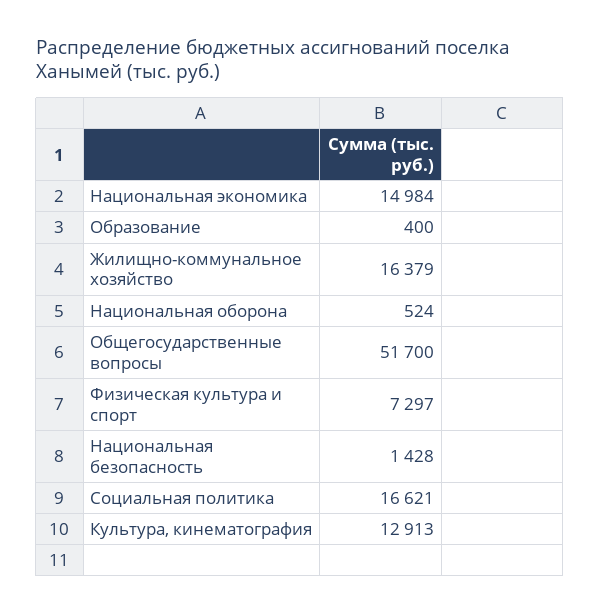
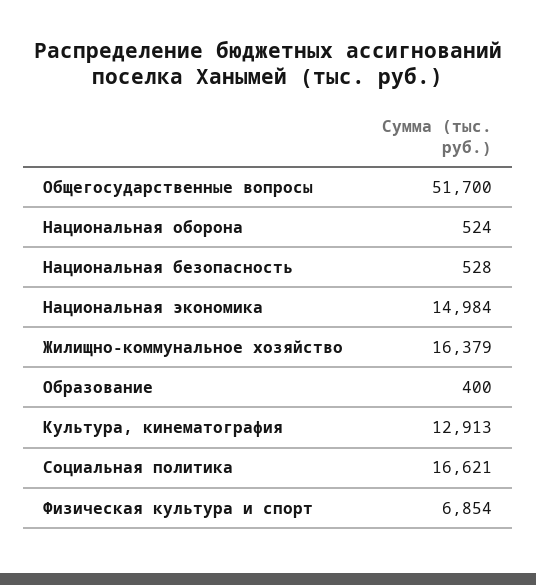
  {
    "Национальная экономика": 14984,
    "Образование": 400,
    "Жилищно-коммунальное хозяйство": 16379,
    "Национальная оборона": 524,
    "Общегосударственные вопросы": 51700,
-   "Физическая культура и спорт": 7297,
+   "Физическая культура и спорт": 6854,
-   "Национальная безопасность": 1428,
+   "Национальная безопасность": 528,
    "Социальная политика": 16621,
    "Культура, кинематография": 12913
  }

